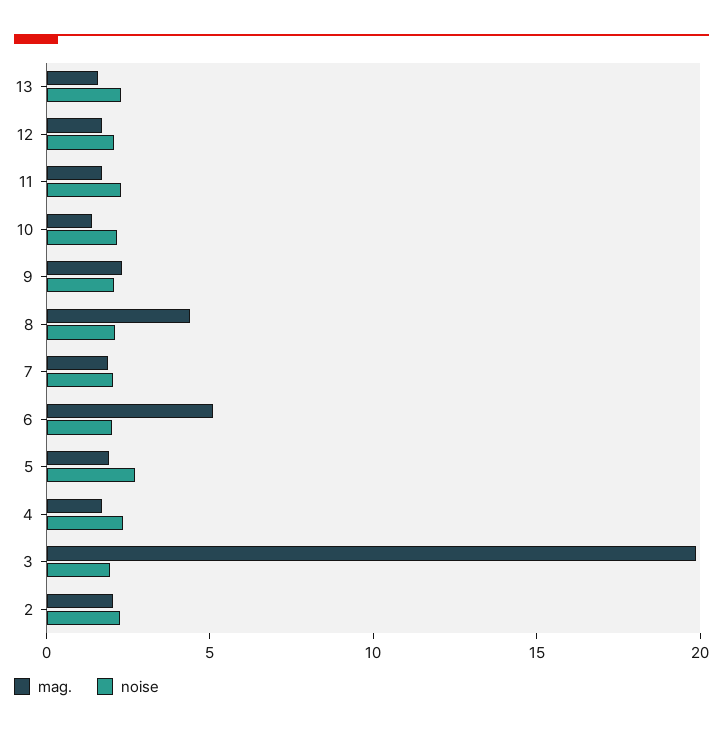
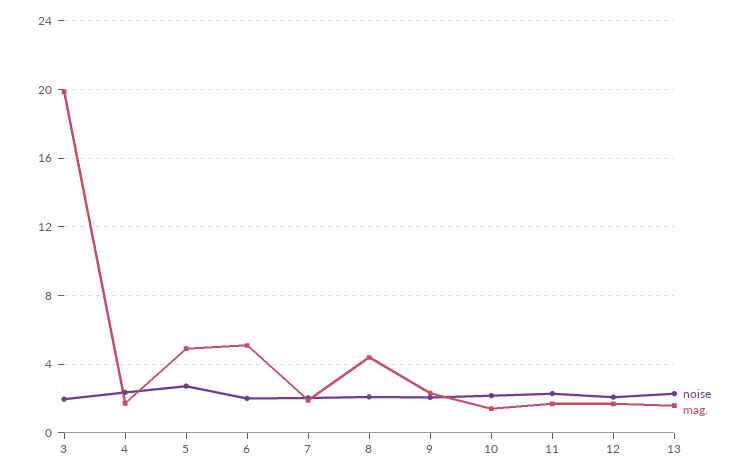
  {
    "mag.": {
      "13": 1.5,
      "12": 1.5,
      "11": 1.5,
      "10": 1.5,
      "9": 2.5,
      "8": 4.5,
      "7": 2,
      "6": 5,
-     "5": 2,
+     "5": 5,
      "4": 1.5,
-     "3": 20,
+     "3": 20
-     "2": 2
    },
    "noise": {
      "13": 2.5,
      "12": 2,
      "11": 2.5,
      "10": 2,
      "9": 2,
      "8": 2,
      "7": 2,
      "6": 2,
      "5": 2.5,
      "4": 2.5,
-     "3": 2,
+     "3": 2
-     "2": 2
    }
  }

